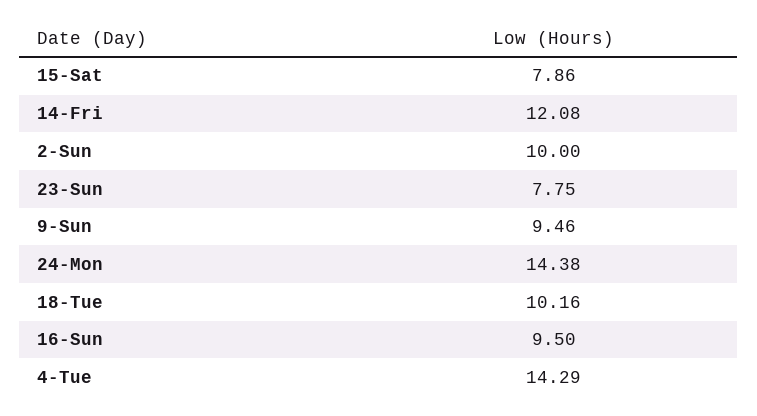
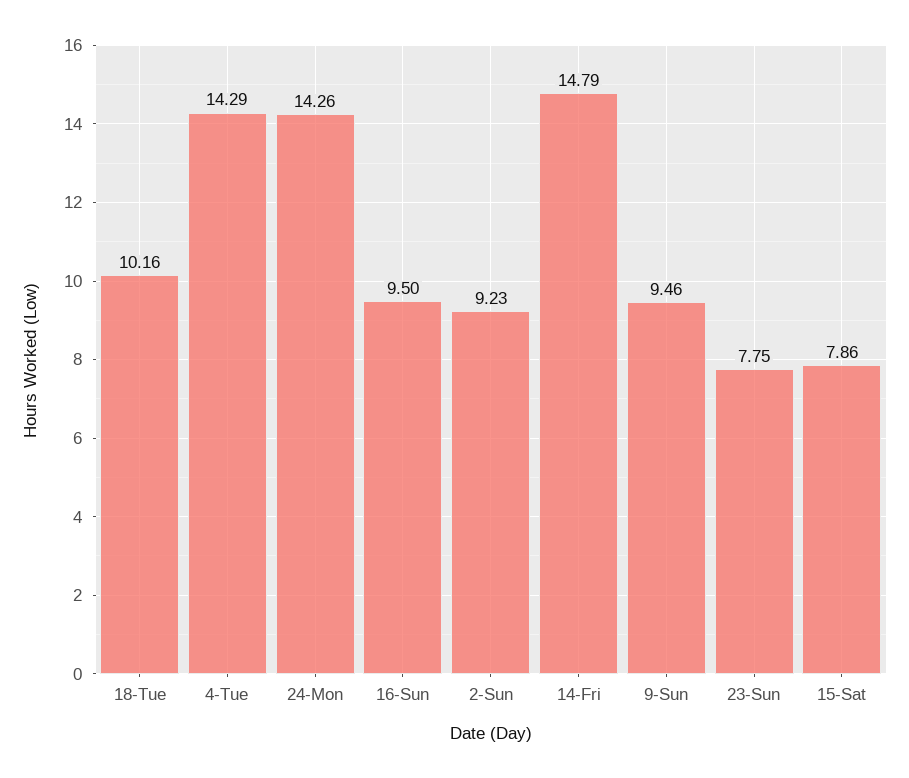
  {
    "15-Sat": 7.86,
-   "14-Fri": 12.08,
+   "14-Fri": 14.79,
-   "2-Sun": 10,
+   "2-Sun": 9.23,
    "23-Sun": 7.75,
    "9-Sun": 9.46,
-   "24-Mon": 14.38,
+   "24-Mon": 14.26,
    "18-Tue": 10.16,
    "16-Sun": 9.5,
    "4-Tue": 14.29
  }

